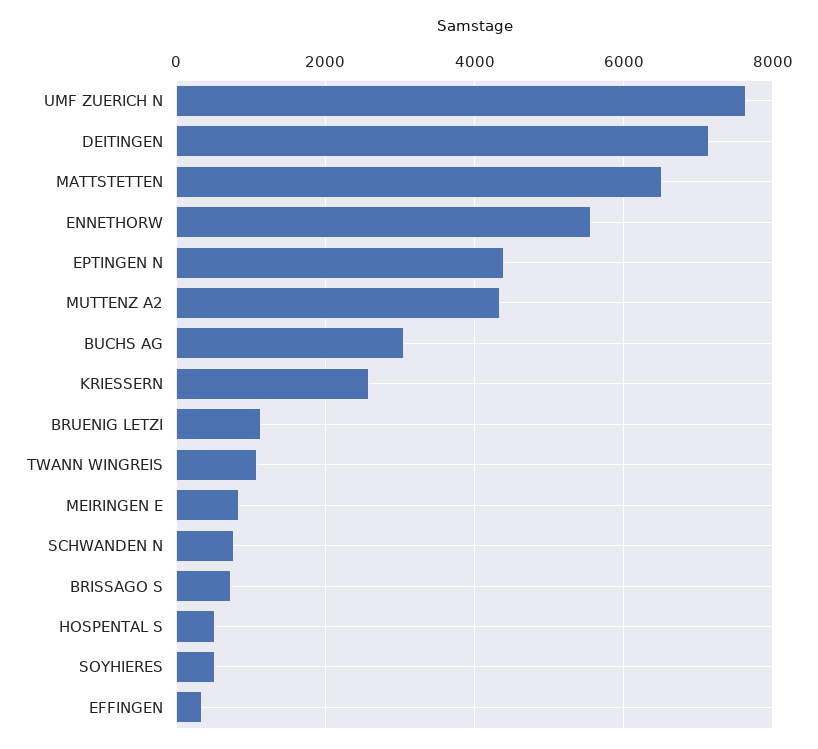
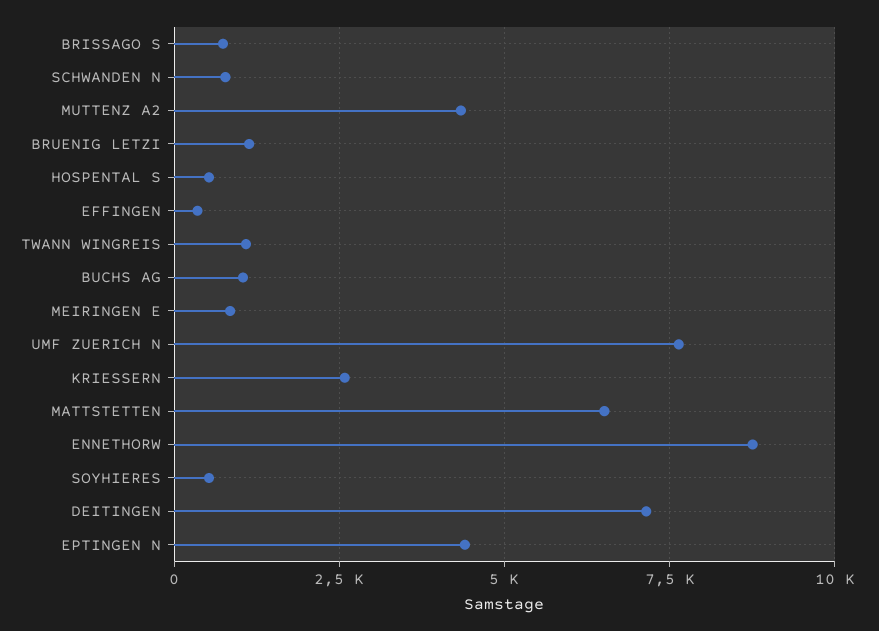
  {
    "UMF ZUERICH N": 7600,
    "DEITINGEN": 7200,
    "MATTSTETTEN": 6600,
-   "ENNETHORW": 5600,
+   "ENNETHORW": 8750,
    "EPTINGEN N": 4400,
    "MUTTENZ A2": 4400,
-   "BUCHS AG": 3000,
+   "BUCHS AG": 1000,
    "KRIESSERN": 2600,
    "BRUENIG LETZI": 1200,
    "TWANN WINGREIS": 1000,
    "MEIRINGEN E": 800,
    "SCHWANDEN N": 800,
    "BRISSAGO S": 800,
    "HOSPENTAL S": 600,
    "SOYHIERES": 600,
    "EFFINGEN": 400
  }

